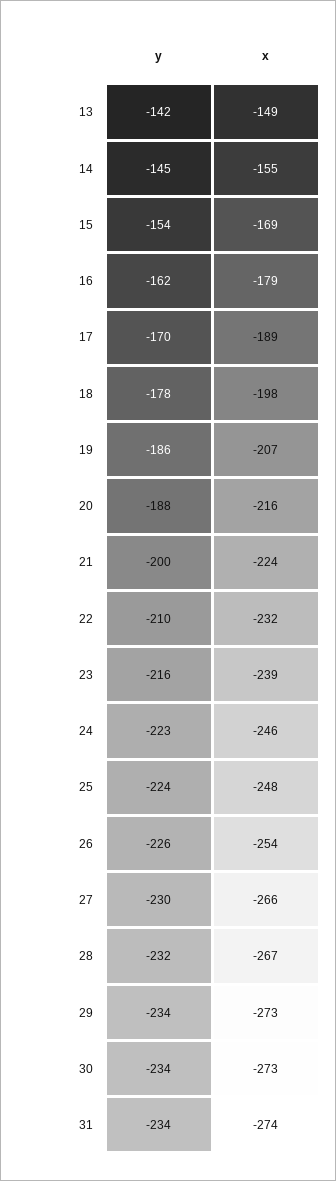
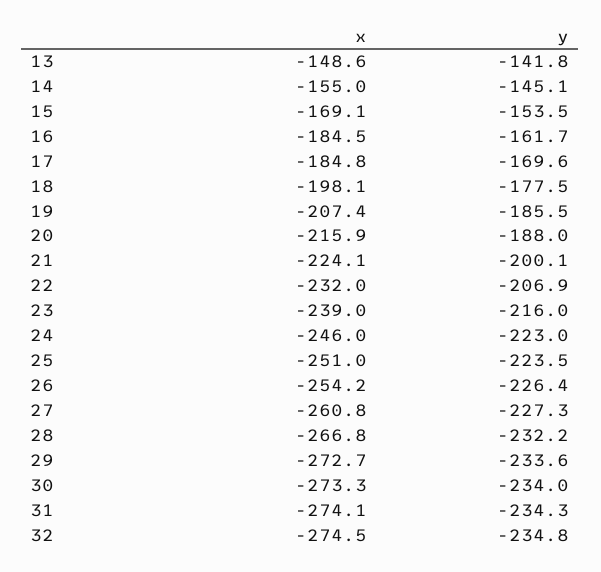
  {
    "y": {
      "13": -141.8,
      "14": -145.1,
      "15": -153.5,
      "16": -161.7,
      "17": -169.6,
      "18": -177.5,
      "19": -185.5,
      "20": -188,
      "21": -200.1,
-     "22": -210,
+     "22": -206.9,
      "23": -216,
      "24": -223,
      "25": -223.5,
      "26": -226.4,
-     "27": -230,
+     "27": -227.3,
      "28": -232.2,
      "29": -233.6,
      "30": -234,
-     "31": -234.3
+     "31": -234.3,
+     "32": -234.8
    },
    "x": {
      "13": -148.6,
      "14": -155,
      "15": -169.1,
-     "16": -179,
+     "16": -184.5,
-     "17": -189,
+     "17": -184.8,
      "18": -198.1,
      "19": -207.4,
      "20": -215.9,
      "21": -224.1,
      "22": -232,
      "23": -239,
      "24": -246,
-     "25": -248,
+     "25": -251,
      "26": -254.2,
-     "27": -266,
+     "27": -260.8,
      "28": -266.8,
      "29": -272.7,
      "30": -273.3,
-     "31": -274.1
+     "31": -274.1,
+     "32": -274.5
    }
  }

